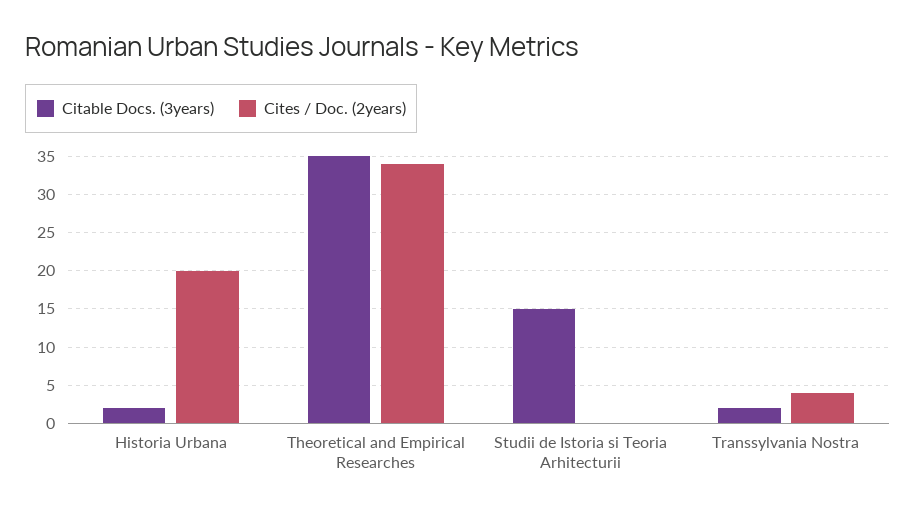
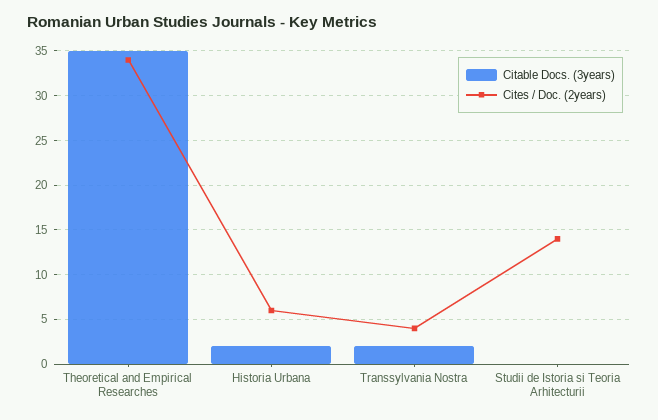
  {
    "Citable Docs. (3years)": {
      "Historia Urbana": 2,
      "Theoretical and Empirical Researches": 35,
-     "Studii de Istoria si Teoria Arhitecturii": 15,
+     "Studii de Istoria si Teoria Arhitecturii": 0,
      "Transsylvania Nostra": 2
    },
    "Cites / Doc. (2years)": {
-     "Historia Urbana": 20,
+     "Historia Urbana": 6,
      "Theoretical and Empirical Researches": 34,
-     "Studii de Istoria si Teoria Arhitecturii": 0,
+     "Studii de Istoria si Teoria Arhitecturii": 14,
      "Transsylvania Nostra": 4
    }
  }

